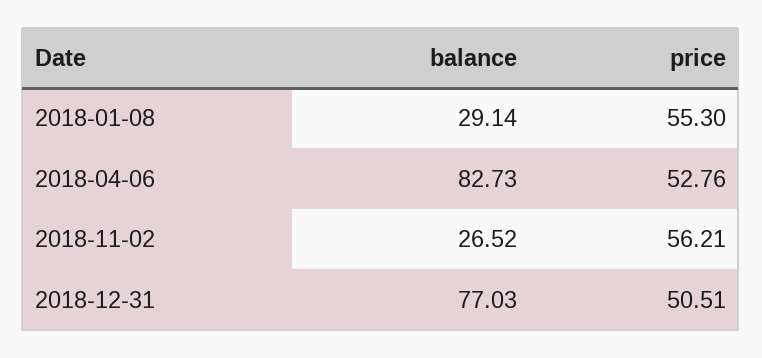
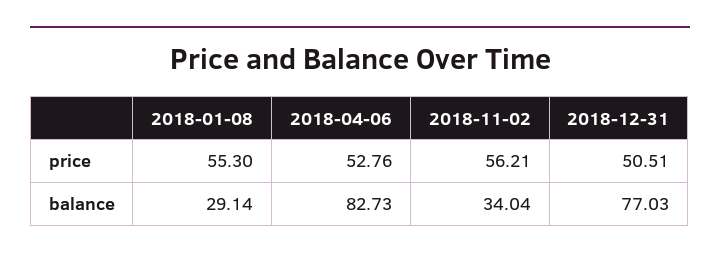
  {
    "balance": {
      "2018-01-08": 29.14,
      "2018-04-06": 82.73,
-     "2018-11-02": 26.52,
+     "2018-11-02": 34.04,
      "2018-12-31": 77.03
    },
    "price": {
      "2018-01-08": 55.3,
      "2018-04-06": 52.76,
      "2018-11-02": 56.21,
      "2018-12-31": 50.51
    }
  }

